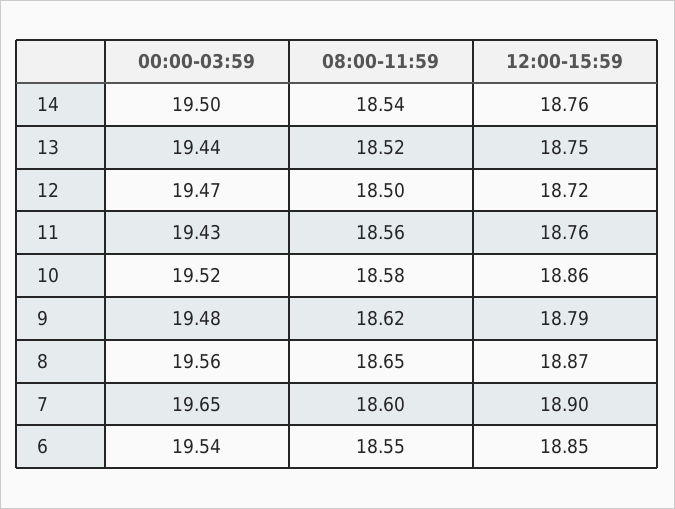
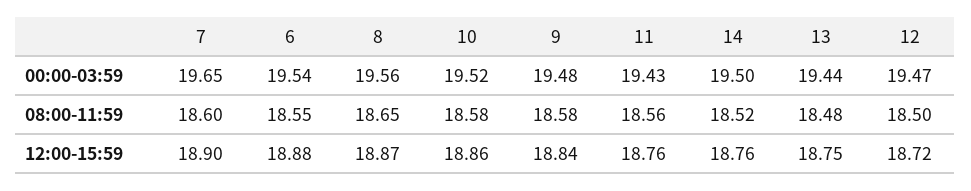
  {
    "00:00-03:59": {
      "14": 19.5,
      "13": 19.44,
      "12": 19.47,
      "11": 19.43,
      "10": 19.52,
      "9": 19.48,
      "8": 19.56,
      "7": 19.65,
      "6": 19.54
    },
    "08:00-11:59": {
-     "14": 18.54,
+     "14": 18.52,
-     "13": 18.52,
+     "13": 18.48,
      "12": 18.5,
      "11": 18.56,
      "10": 18.58,
-     "9": 18.62,
+     "9": 18.58,
      "8": 18.65,
      "7": 18.6,
      "6": 18.55
    },
    "12:00-15:59": {
      "14": 18.76,
      "13": 18.75,
      "12": 18.72,
      "11": 18.76,
      "10": 18.86,
-     "9": 18.79,
+     "9": 18.84,
      "8": 18.87,
      "7": 18.9,
-     "6": 18.85
+     "6": 18.88
    }
  }

